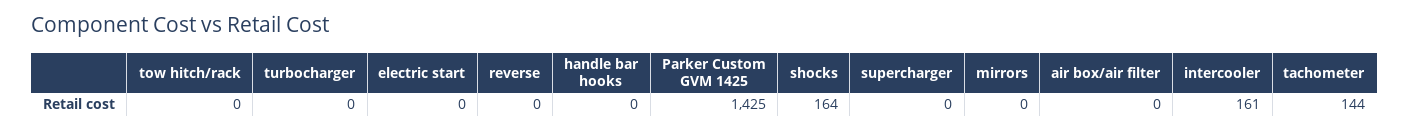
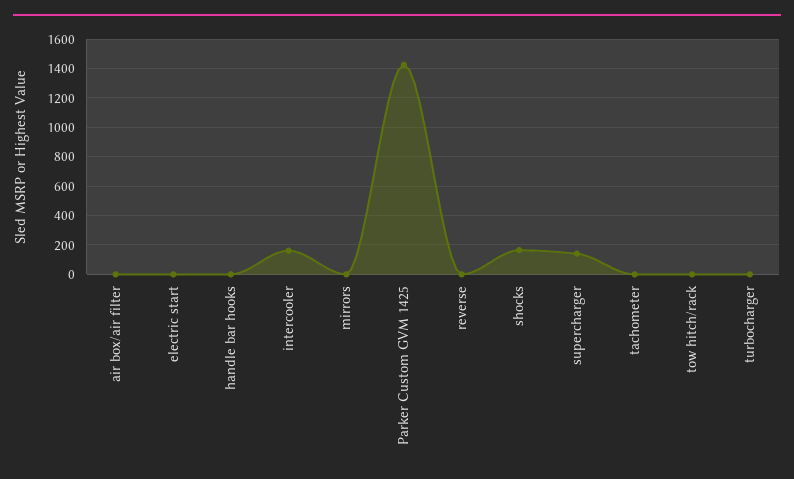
  {
    "tow hitch/rack": 0,
    "turbocharger": 0,
    "electric start": 0,
    "reverse": 0,
    "handle bar hooks": 0,
    "Parker Custom GVM 1425": 1425,
    "shocks": 164,
-   "supercharger": 0,
+   "supercharger": 150,
    "mirrors": 0,
    "air box/air filter": 0,
    "intercooler": 161,
-   "tachometer": 144
+   "tachometer": 0
  }

